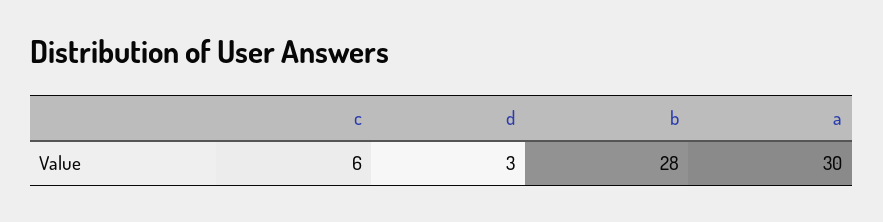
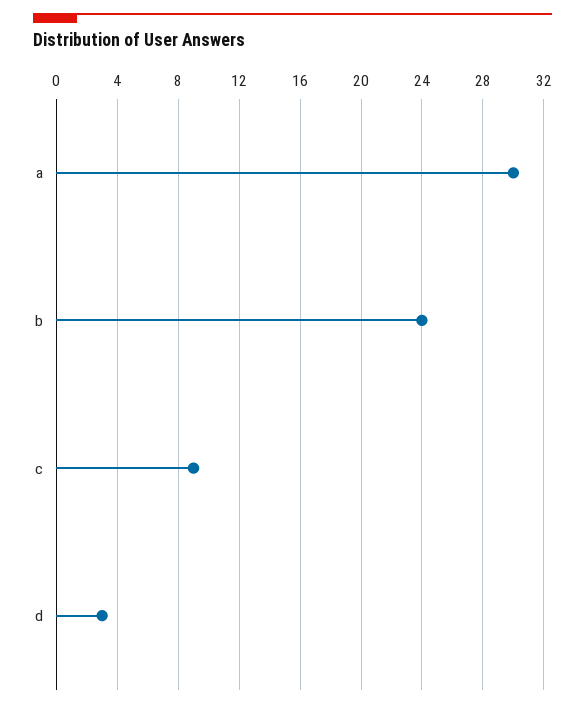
  {
-   "c": 6,
+   "c": 9,
    "d": 3,
-   "b": 28,
+   "b": 24,
    "a": 30
  }

